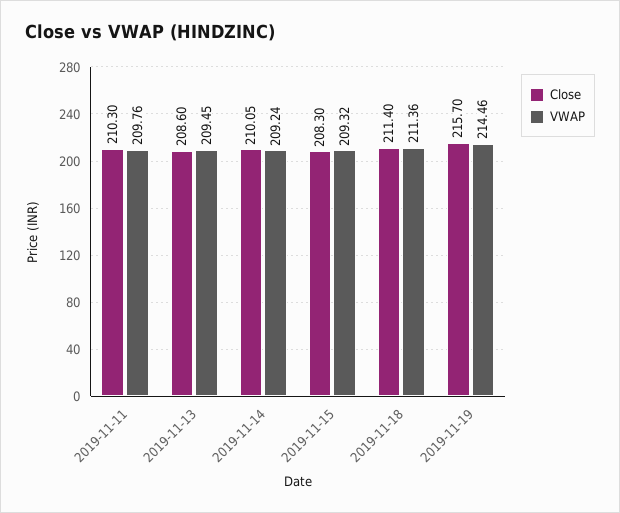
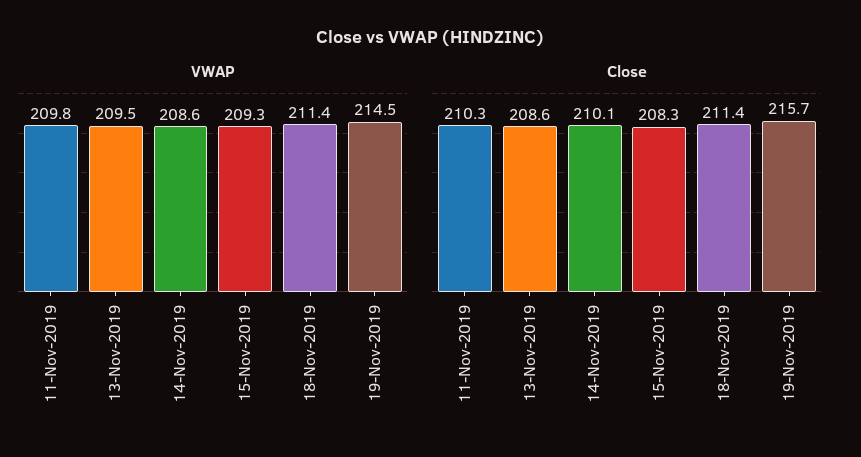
  {
    "Close": {
      "2019-11-11": 210.3,
      "2019-11-13": 208.6,
      "2019-11-14": 210.05,
      "2019-11-15": 208.3,
      "2019-11-18": 211.4,
      "2019-11-19": 215.7
    },
    "VWAP": {
      "2019-11-11": 209.76,
      "2019-11-13": 209.45,
-     "2019-11-14": 209.24,
+     "2019-11-14": 208.6,
      "2019-11-15": 209.32,
      "2019-11-18": 211.36,
      "2019-11-19": 214.46
    }
  }

